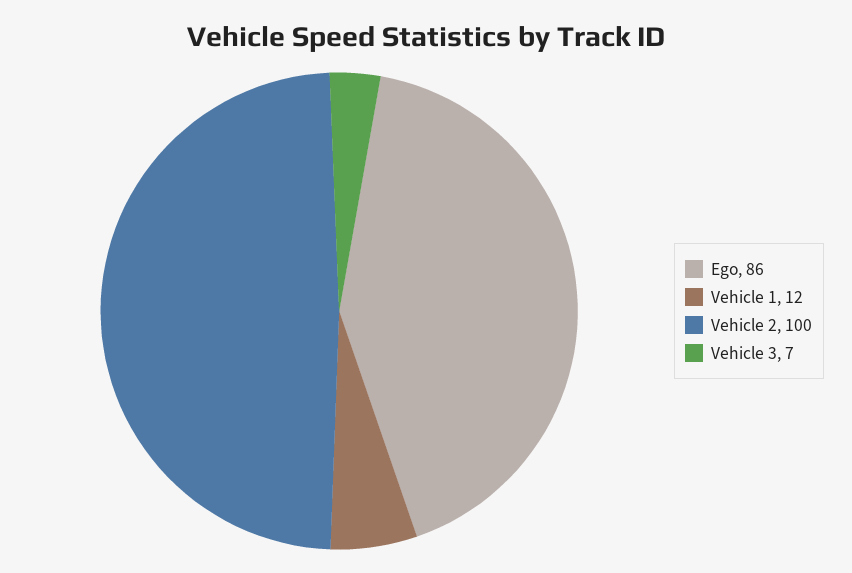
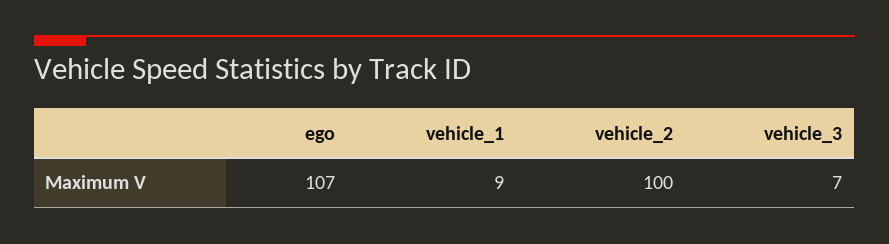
  {
-   "Ego": 86,
+   "Ego": 107,
-   "Vehicle 1": 12,
+   "Vehicle 1": 9,
    "Vehicle 2": 100,
    "Vehicle 3": 7
  }

